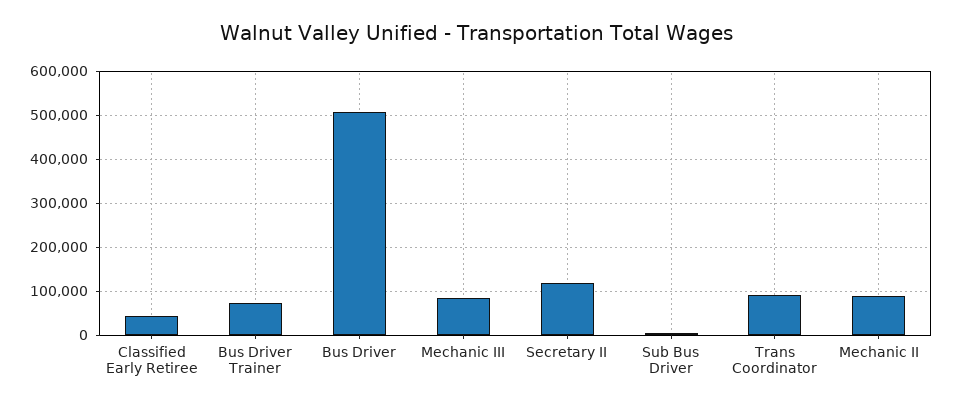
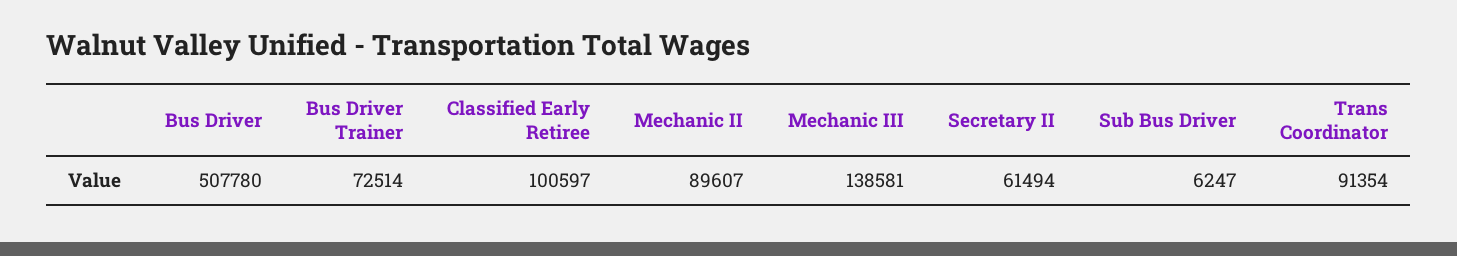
  {
-   "Classified Early Retiree": 40000,
+   "Classified Early Retiree": 100597,
    "Bus Driver Trainer": 72514,
    "Bus Driver": 507780,
-   "Mechanic III": 80000,
+   "Mechanic III": 138581,
-   "Secretary II": 120000,
+   "Secretary II": 61494,
    "Sub Bus Driver": 6247,
    "Trans Coordinator": 91354,
    "Mechanic II": 89607
  }

